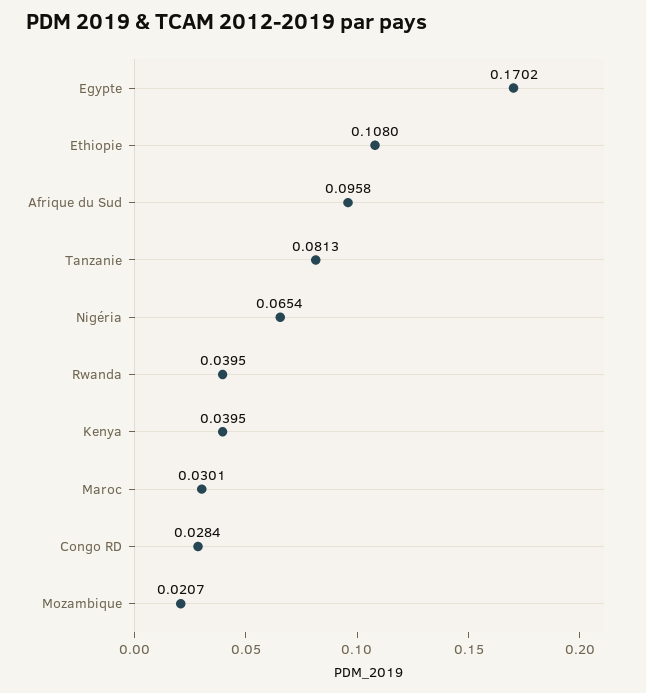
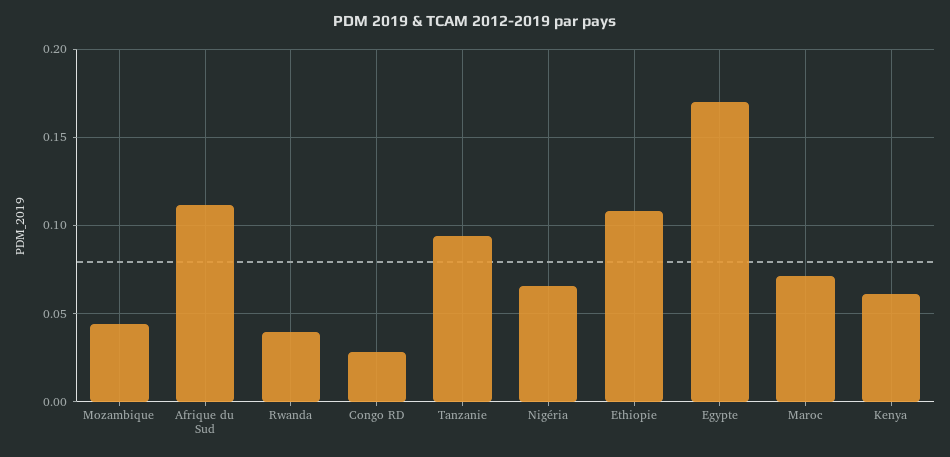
  {
    "Egypte": 0.1702,
    "Ethiopie": 0.108,
-   "Afrique du Sud": 0.0958,
+   "Afrique du Sud": 0.11,
-   "Tanzanie": 0.0813,
+   "Tanzanie": 0.095,
    "Nigéria": 0.0654,
    "Rwanda": 0.0395,
-   "Kenya": 0.0395,
+   "Kenya": 0.06,
-   "Maroc": 0.0301,
+   "Maroc": 0.07,
    "Congo RD": 0.0284,
-   "Mozambique": 0.0207
+   "Mozambique": 0.045
  }

